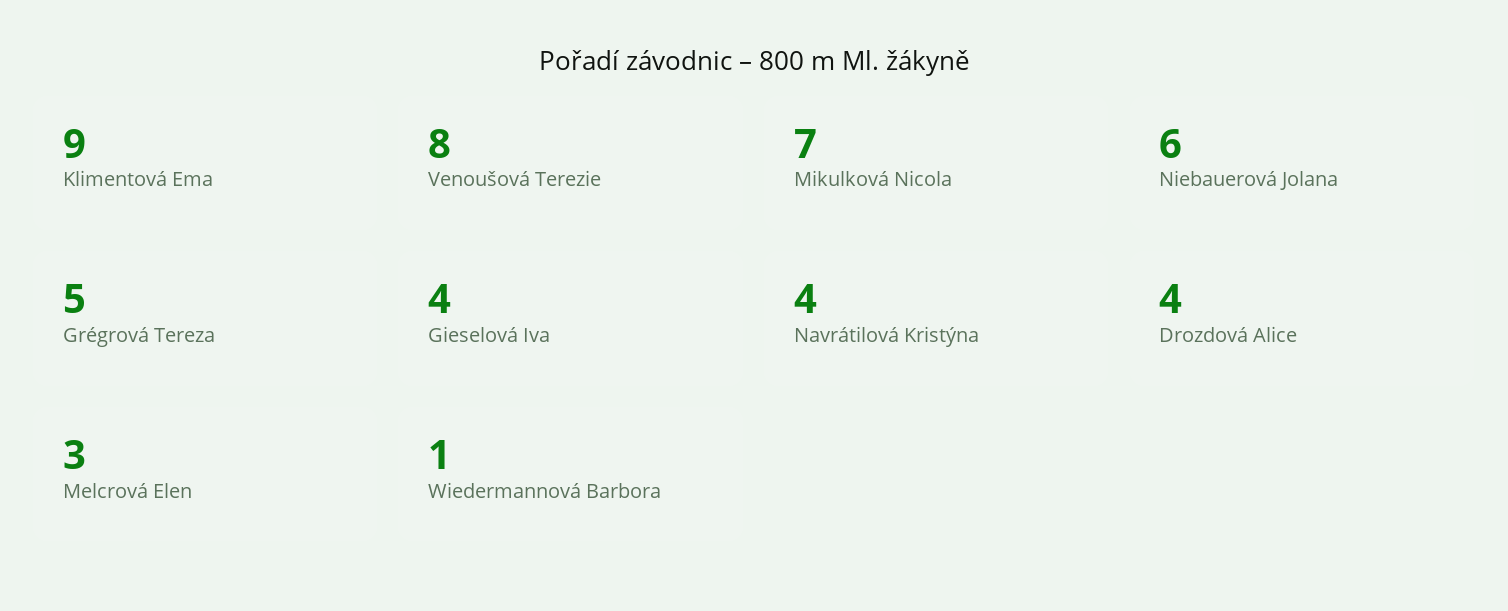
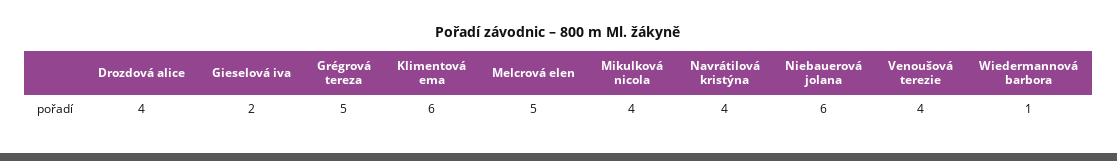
  {
-   "Klimentová Ema": 9,
+   "Klimentová Ema": 6,
-   "Venoušová Terezie": 8,
+   "Venoušová Terezie": 4,
-   "Mikulková Nicola": 7,
+   "Mikulková Nicola": 4,
    "Niebauerová Jolana": 6,
    "Grégrová Tereza": 5,
-   "Gieselová Iva": 4,
+   "Gieselová Iva": 2,
    "Navrátilová Kristýna": 4,
    "Drozdová Alice": 4,
-   "Melcrová Elen": 3,
+   "Melcrová Elen": 5,
    "Wiedermannová Barbora": 1
  }

